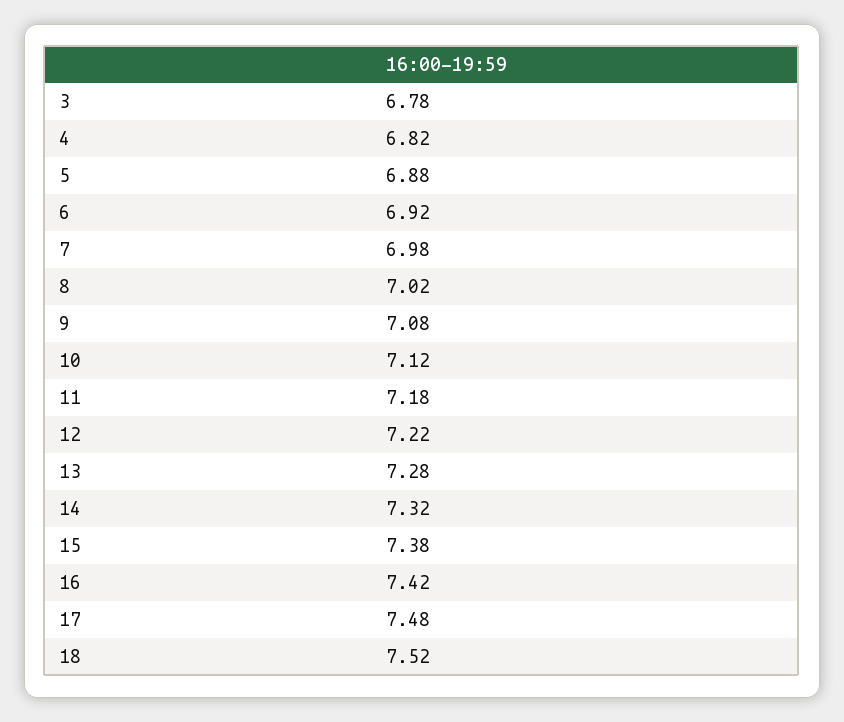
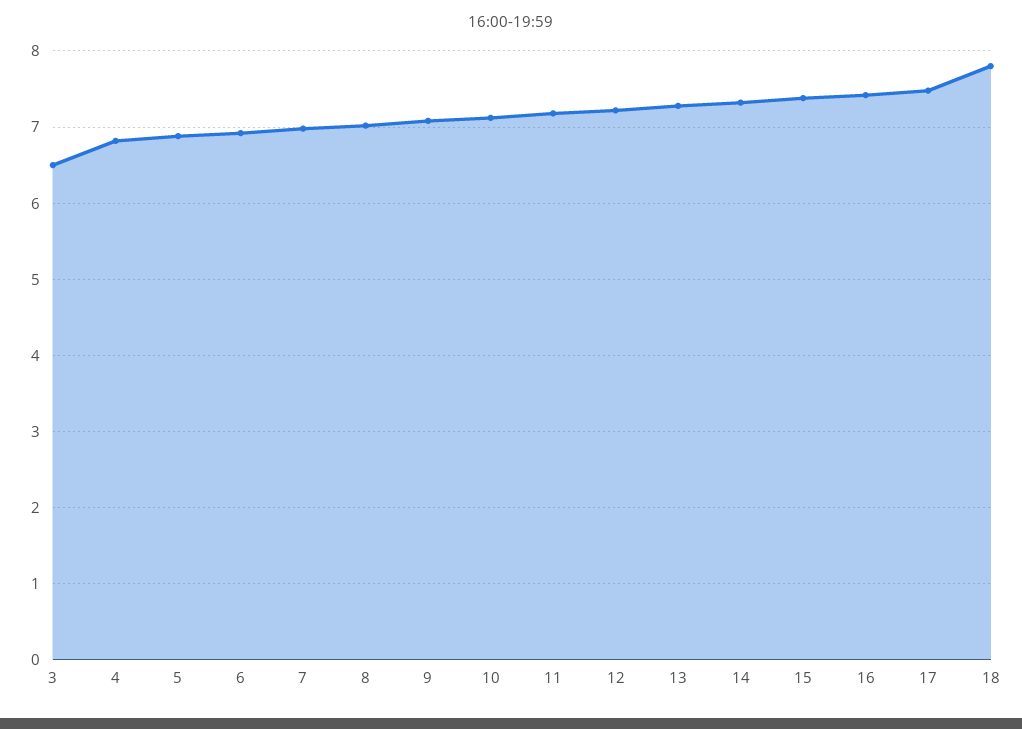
  {
-   "3": 6.78,
+   "3": 6.5,
    "4": 6.82,
    "5": 6.88,
    "6": 6.92,
    "7": 6.98,
    "8": 7.02,
    "9": 7.08,
    "10": 7.12,
    "11": 7.18,
    "12": 7.22,
    "13": 7.28,
    "14": 7.32,
    "15": 7.38,
    "16": 7.42,
    "17": 7.48,
-   "18": 7.52
+   "18": 7.8
  }

